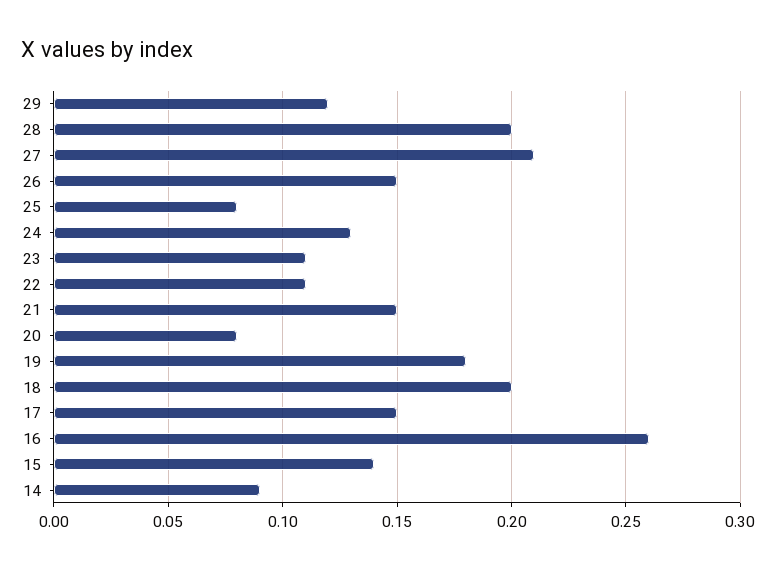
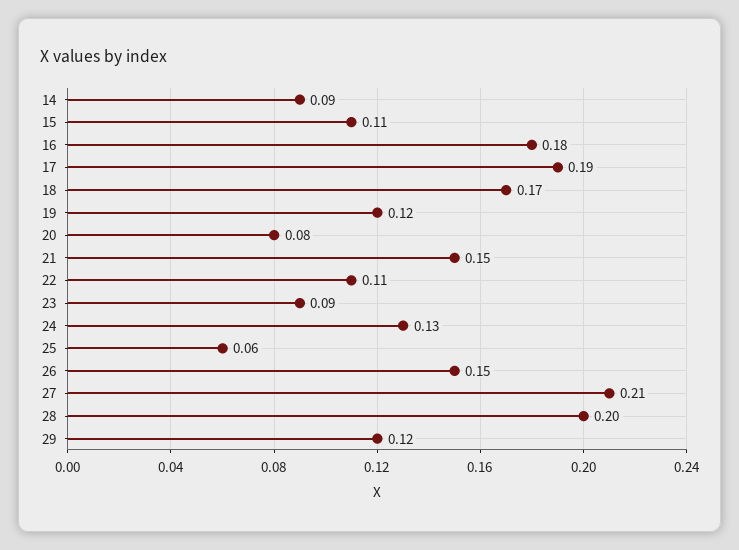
  {
    "29": 0.12,
    "28": 0.2,
    "27": 0.21,
    "26": 0.15,
-   "25": 0.08,
+   "25": 0.06,
    "24": 0.13,
-   "23": 0.11,
+   "23": 0.09,
    "22": 0.11,
    "21": 0.15,
    "20": 0.08,
-   "19": 0.18,
+   "19": 0.12,
-   "18": 0.2,
+   "18": 0.17,
-   "17": 0.15,
+   "17": 0.19,
-   "16": 0.26,
+   "16": 0.18,
-   "15": 0.14,
+   "15": 0.11,
    "14": 0.09
  }

